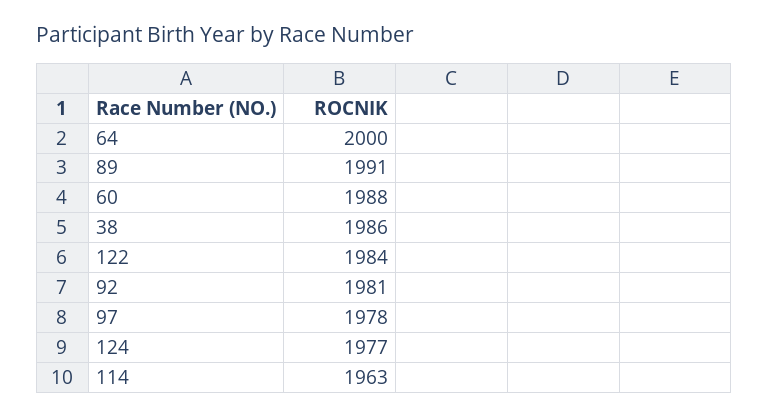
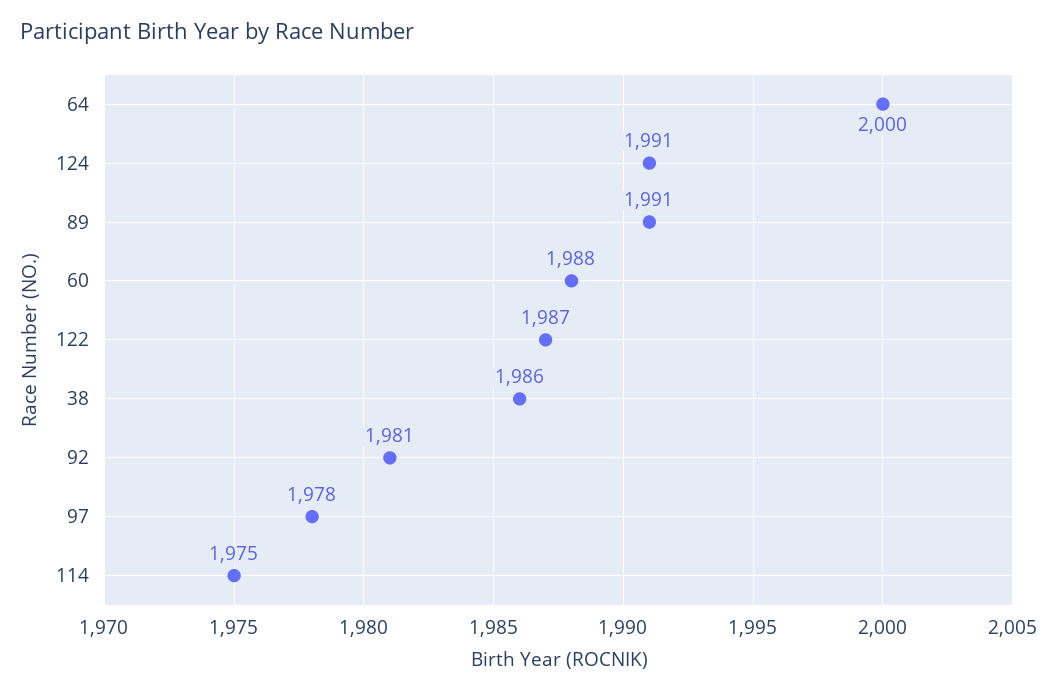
  {
    "64": 2000,
    "89": 1991,
    "60": 1988,
    "38": 1986,
-   "122": 1984,
+   "122": 1987,
    "92": 1981,
    "97": 1978,
-   "124": 1977,
+   "124": 1991,
-   "114": 1963
+   "114": 1975
  }

